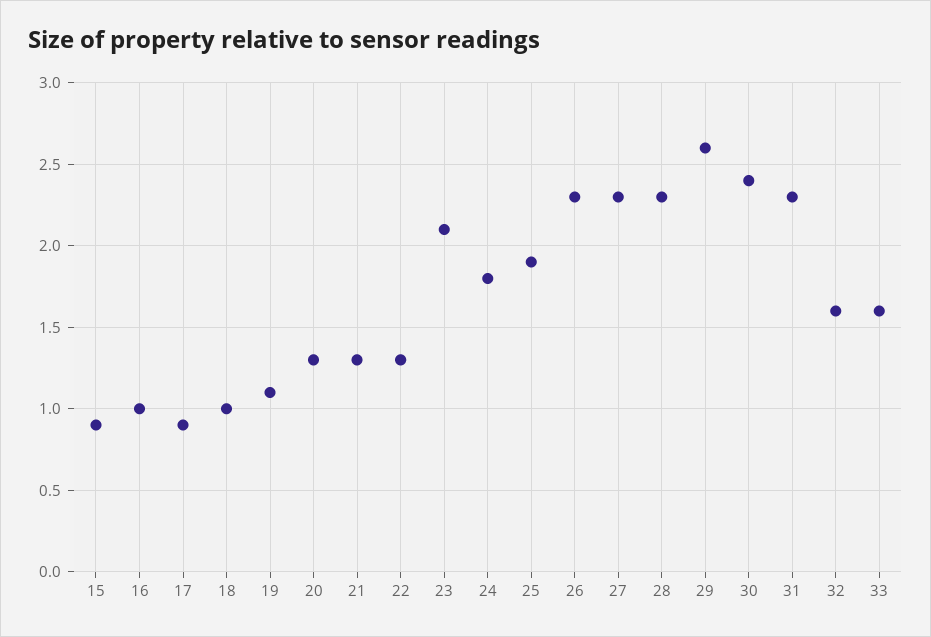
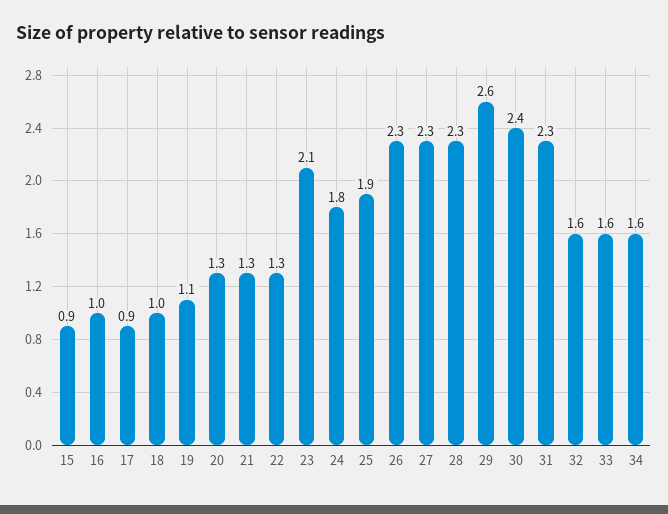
  {
    "15": 0.9,
    "16": 1,
    "17": 0.9,
    "18": 1,
    "19": 1.1,
    "20": 1.3,
    "21": 1.3,
    "22": 1.3,
    "23": 2.1,
    "24": 1.8,
    "25": 1.9,
    "26": 2.3,
    "27": 2.3,
    "28": 2.3,
    "29": 2.6,
    "30": 2.4,
    "31": 2.3,
    "32": 1.6,
-   "33": 1.6
+   "33": 1.6,
+   "34": 1.6
  }

